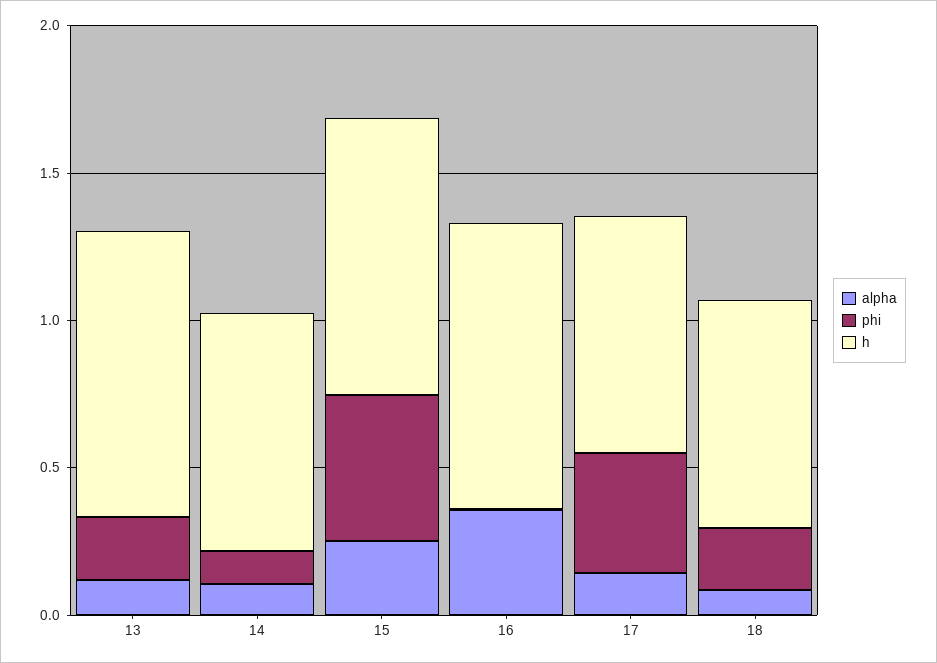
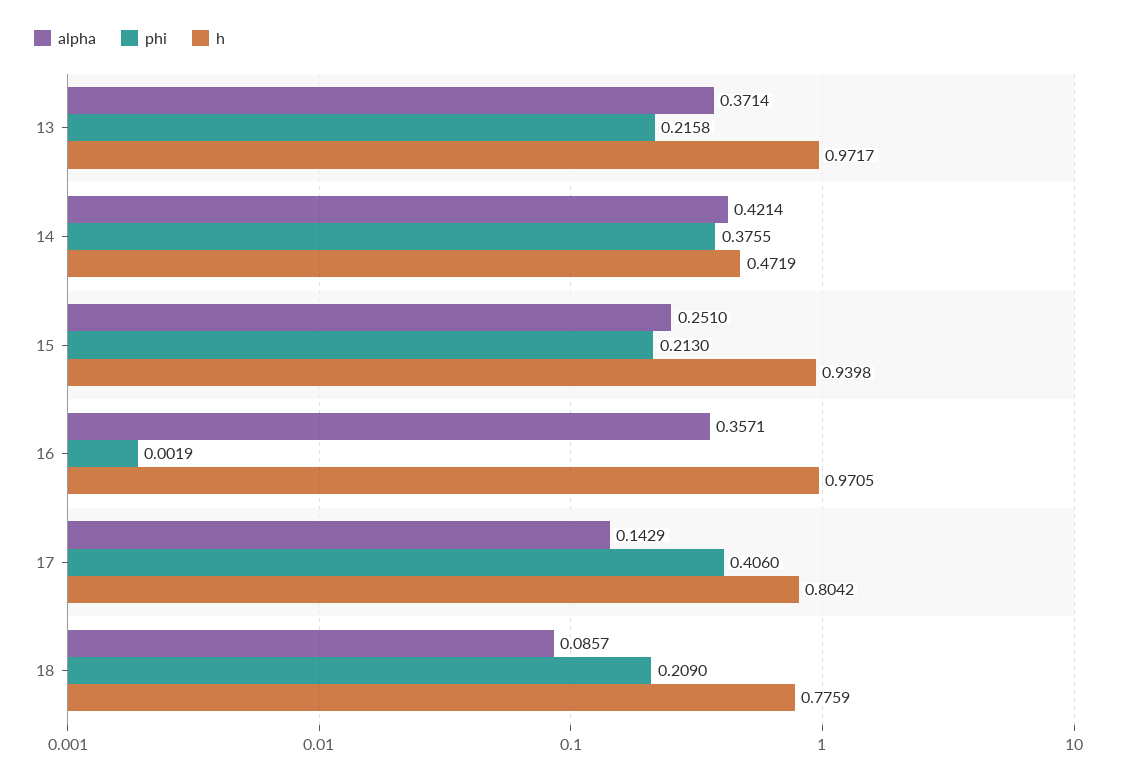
  {
    "alpha": {
-     "13": 0.1,
+     "13": 0.3714,
-     "14": 0.1,
+     "14": 0.4214,
      "15": 0.251,
      "16": 0.3571,
      "17": 0.1429,
      "18": 0.0857
    },
    "phi": {
      "13": 0.2158,
-     "14": 0.1,
+     "14": 0.3755,
-     "15": 0.5,
+     "15": 0.213,
      "16": 0.0019,
      "17": 0.406,
      "18": 0.209
    },
    "h": {
      "13": 0.9717,
-     "14": 0.8,
+     "14": 0.4719,
      "15": 0.9398,
      "16": 0.9705,
      "17": 0.8042,
      "18": 0.7759
    }
  }

